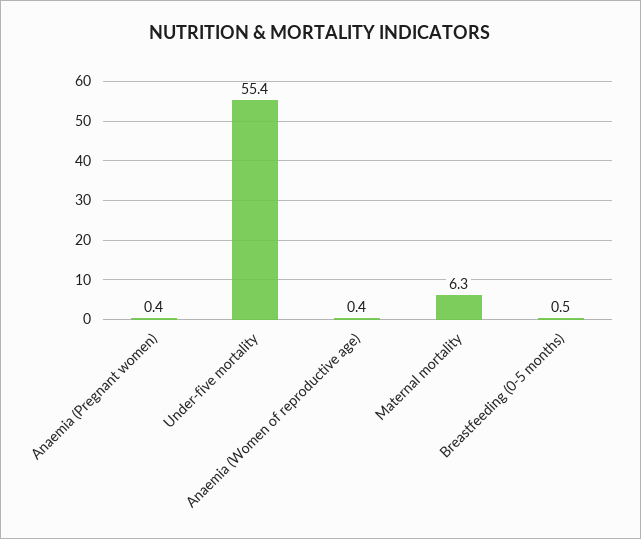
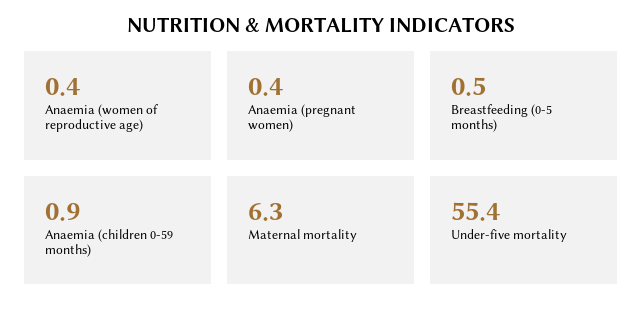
  {
    "Anaemia (Pregnant women)": 0.4,
    "Under-five mortality": 55.4,
    "Anaemia (Women of reproductive age)": 0.4,
    "Maternal mortality": 6.3,
-   "Breastfeeding (0-5 months)": 0.5
+   "Breastfeeding (0-5 months)": 0.5,
+   "Anaemia (children 0-59 months)": 0.9
  }

